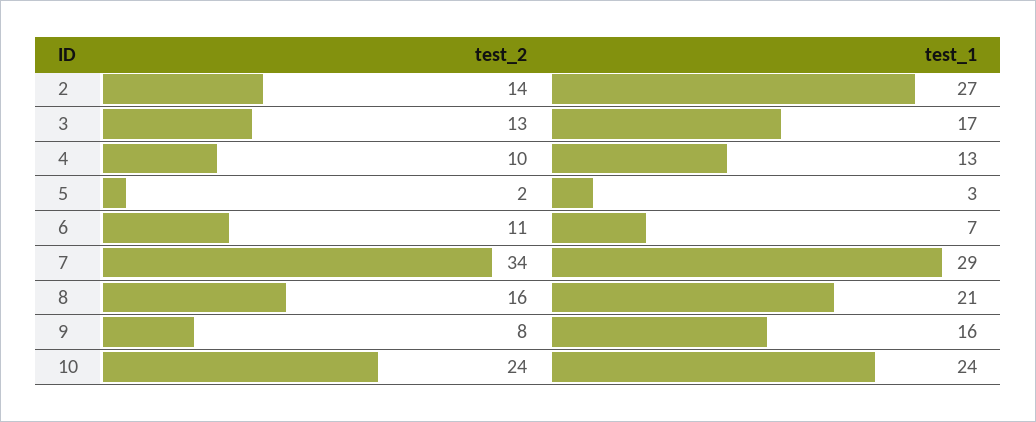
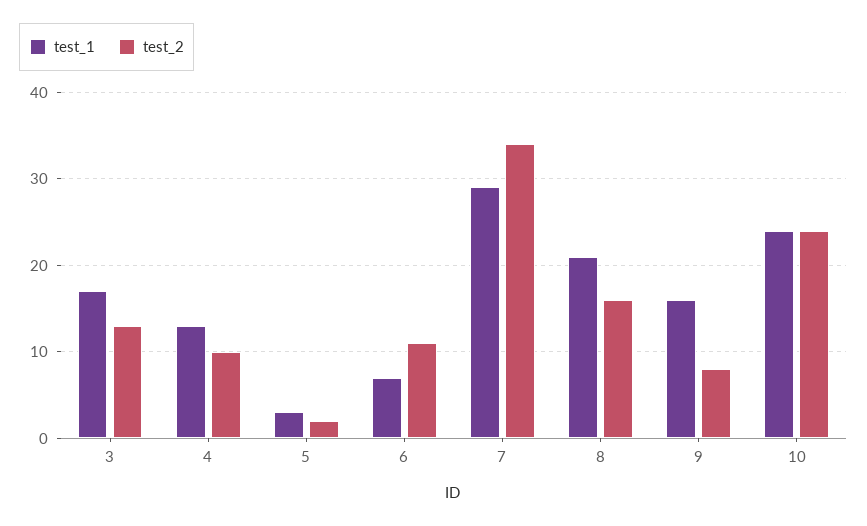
  {
    "test_2": {
-     "2": 14,
      "3": 13,
      "4": 10,
      "5": 2,
      "6": 11,
      "7": 34,
      "8": 16,
      "9": 8,
      "10": 24
    },
    "test_1": {
-     "2": 27,
      "3": 17,
      "4": 13,
      "5": 3,
      "6": 7,
      "7": 29,
      "8": 21,
      "9": 16,
      "10": 24
    }
  }

